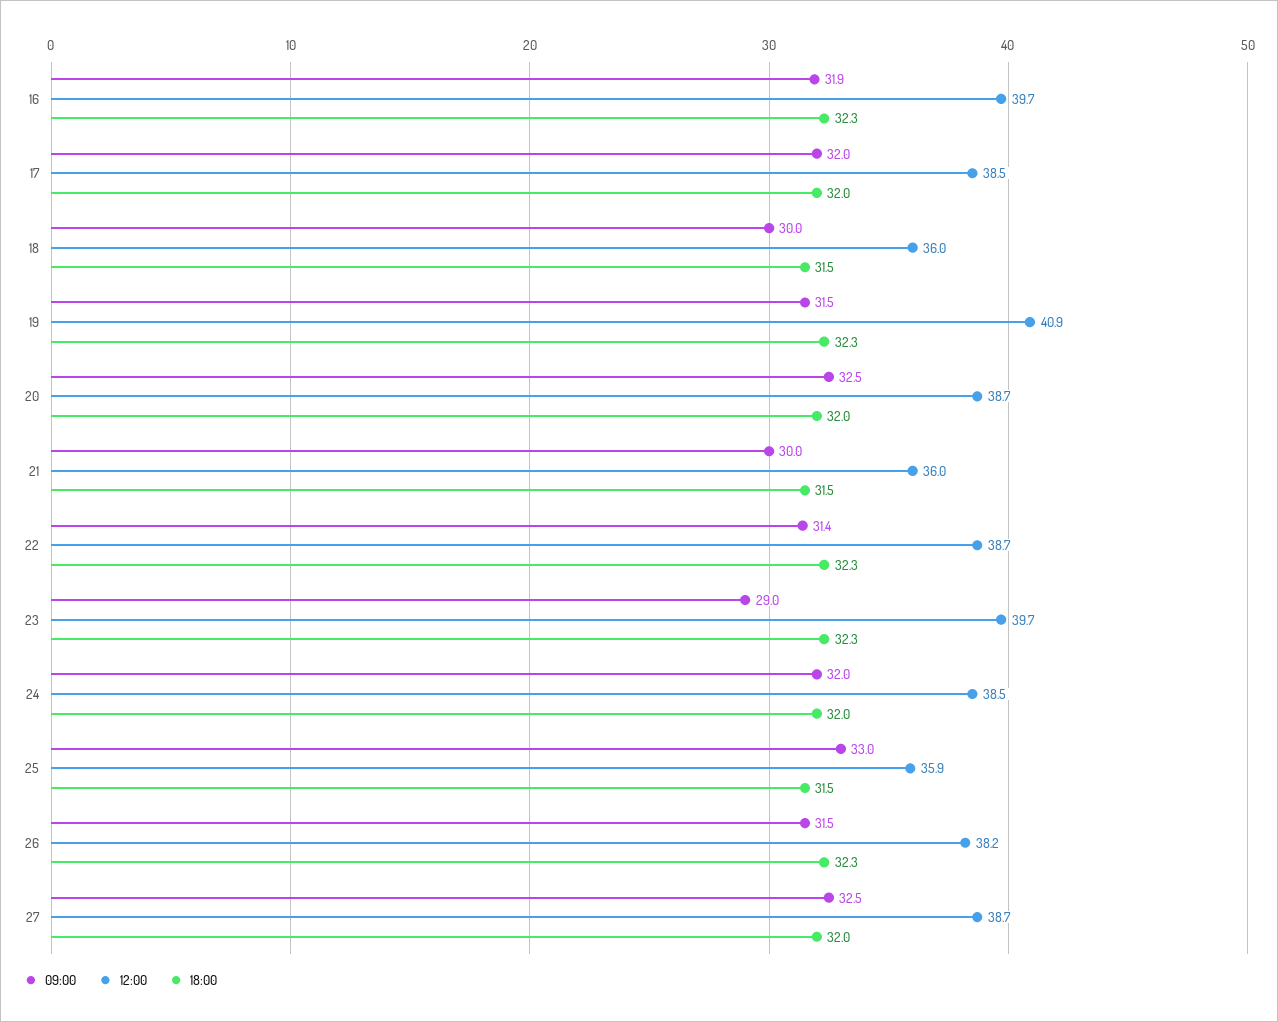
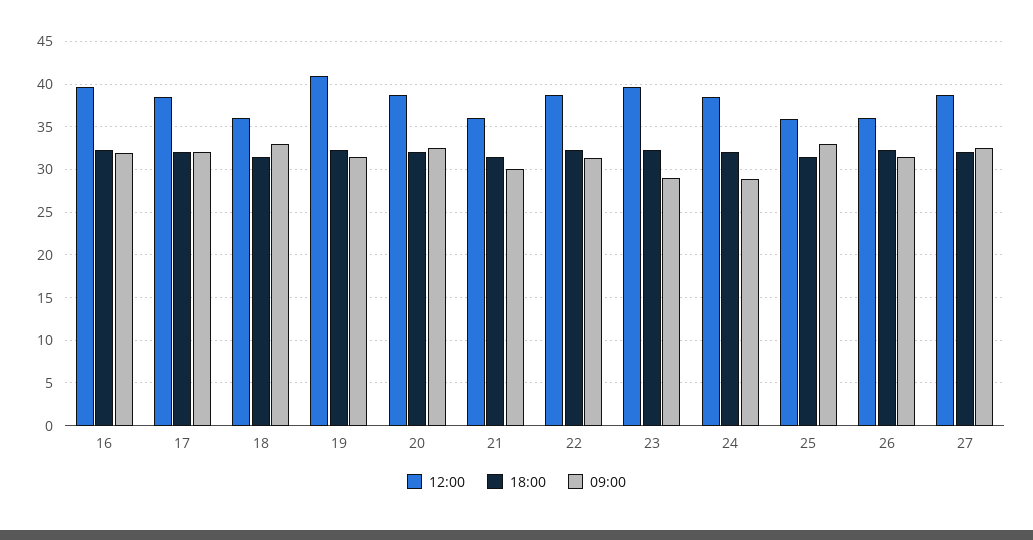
  {
    "09:00": {
      "16": 31.9,
      "17": 32,
-     "18": 30,
+     "18": 33,
      "19": 31.5,
      "20": 32.5,
      "21": 30,
      "22": 31.4,
      "23": 29,
-     "24": 32,
+     "24": 29,
      "25": 33,
      "26": 31.5,
      "27": 32.5
    },
    "12:00": {
      "16": 39.7,
      "17": 38.5,
      "18": 36,
      "19": 40.9,
      "20": 38.7,
      "21": 36,
      "22": 38.7,
      "23": 39.7,
      "24": 38.5,
      "25": 35.9,
-     "26": 38.2,
+     "26": 36,
      "27": 38.7
    },
    "18:00": {
      "16": 32.3,
      "17": 32,
      "18": 31.5,
      "19": 32.3,
      "20": 32,
      "21": 31.5,
      "22": 32.3,
      "23": 32.3,
      "24": 32,
      "25": 31.5,
      "26": 32.3,
      "27": 32
    }
  }

